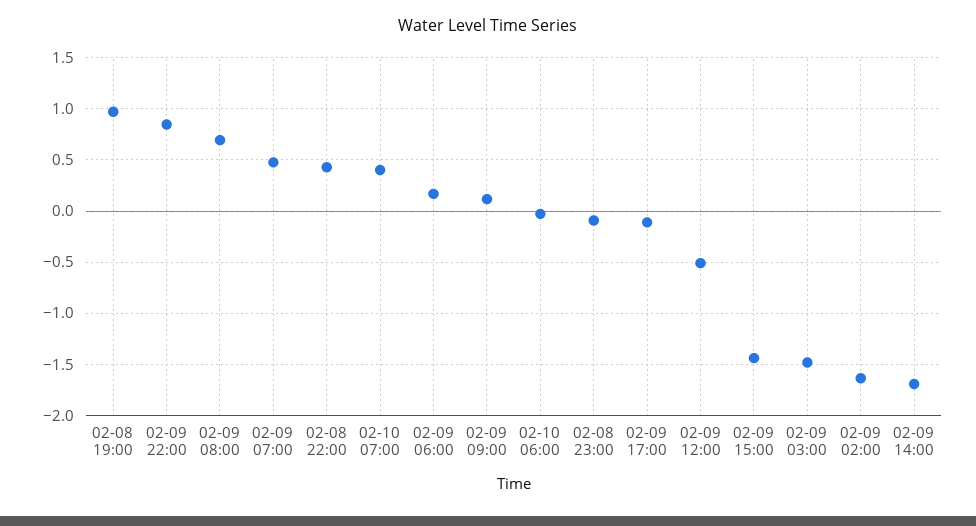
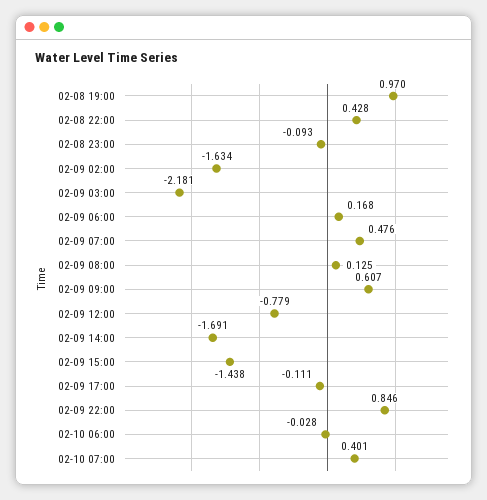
  {
    "02-08 19:00": 0.97,
    "02-09 22:00": 0.846,
-   "02-09 08:00": 0.7,
+   "02-09 08:00": 0.125,
    "02-09 07:00": 0.476,
    "02-08 22:00": 0.428,
    "02-10 07:00": 0.401,
    "02-09 06:00": 0.168,
-   "02-09 09:00": 0.1,
+   "02-09 09:00": 0.607,
    "02-10 06:00": -0.028,
    "02-08 23:00": -0.093,
    "02-09 17:00": -0.111,
-   "02-09 12:00": -0.5,
+   "02-09 12:00": -0.779,
    "02-09 15:00": -1.438,
-   "02-09 03:00": -1.5,
+   "02-09 03:00": -2.181,
    "02-09 02:00": -1.634,
    "02-09 14:00": -1.691
  }

